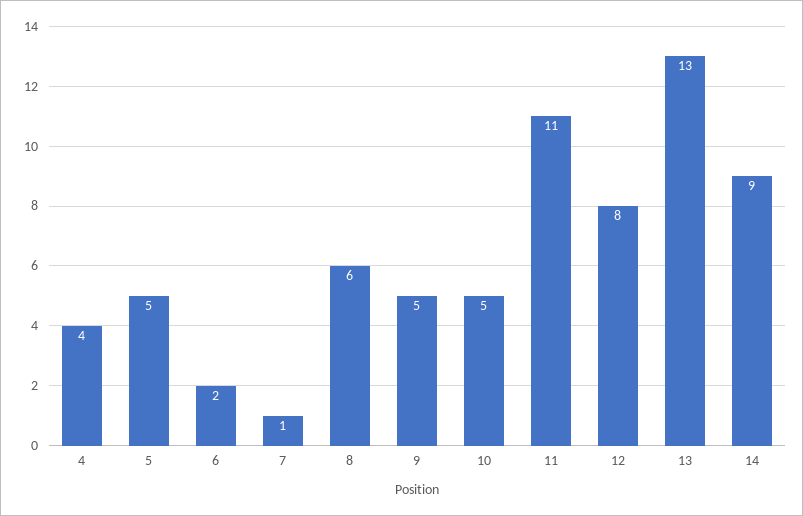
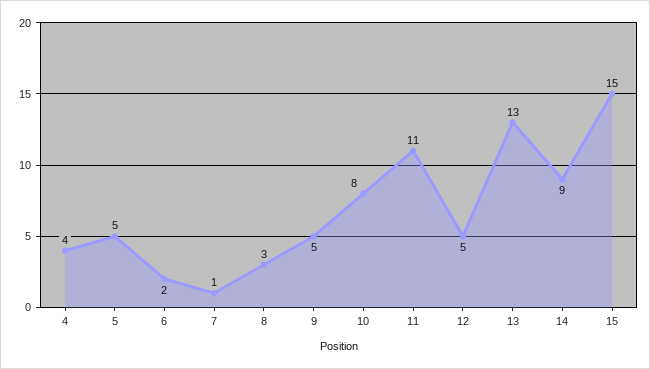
  {
    "4": 4,
    "5": 5,
    "6": 2,
    "7": 1,
-   "8": 6,
+   "8": 3,
    "9": 5,
-   "10": 5,
+   "10": 8,
    "11": 11,
-   "12": 8,
+   "12": 5,
    "13": 13,
-   "14": 9
+   "14": 9,
+   "15": 15
  }

